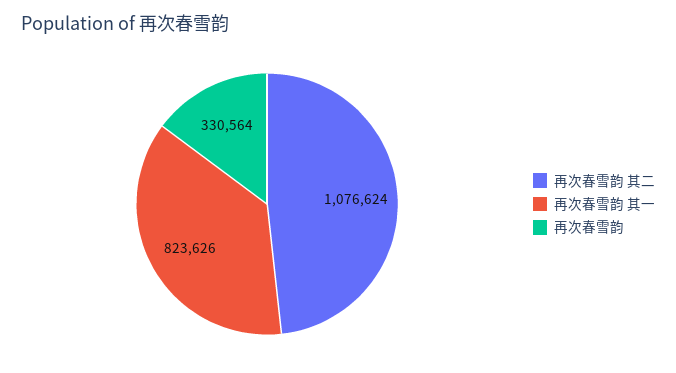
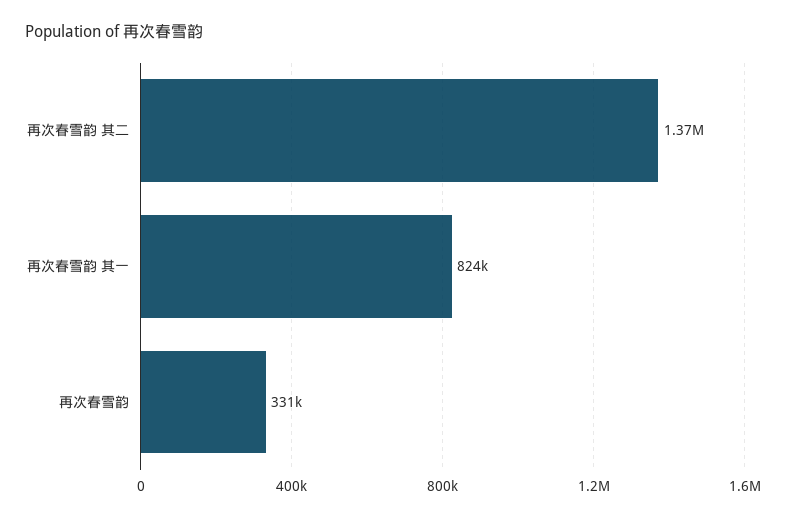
  {
-   "再次春雪韵 其二": 1076624,
+   "再次春雪韵 其二": 1370000,
    "再次春雪韵 其一": 823626,
    "再次春雪韵": 330564
  }

